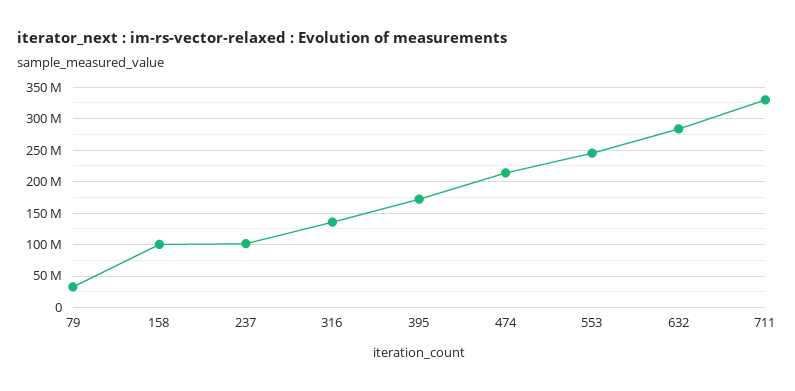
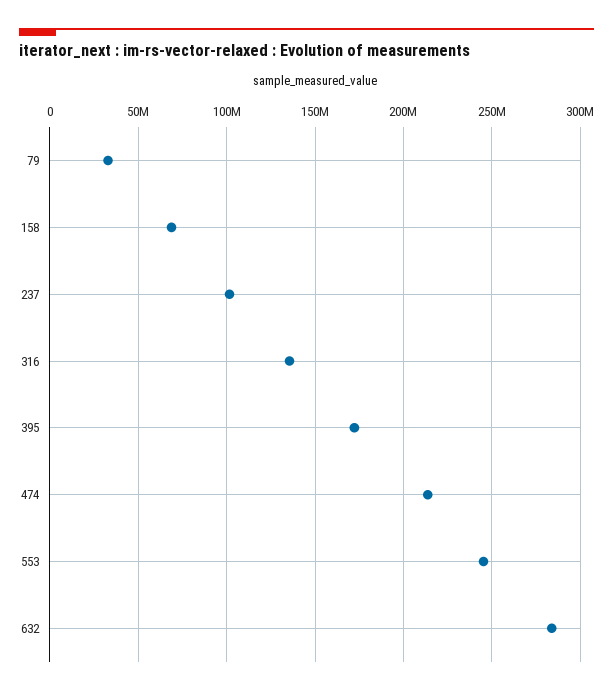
  {
    "79": 35000000,
-   "158": 100000000,
+   "158": 70000000,
    "237": 100000000,
    "316": 135000000,
    "395": 170000000,
    "474": 215000000,
    "553": 245000000,
-   "632": 285000000,
+   "632": 285000000
-   "711": 330000000
  }

